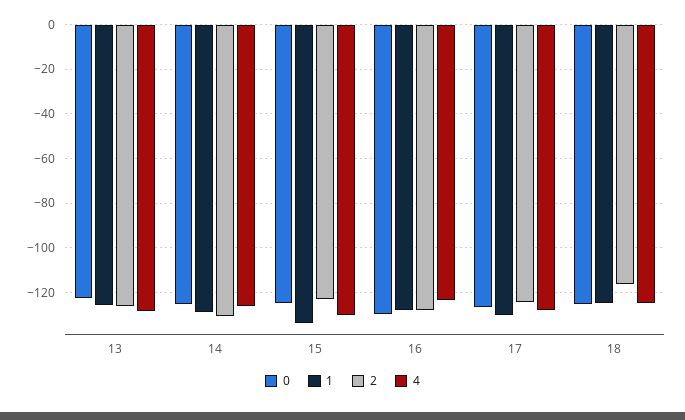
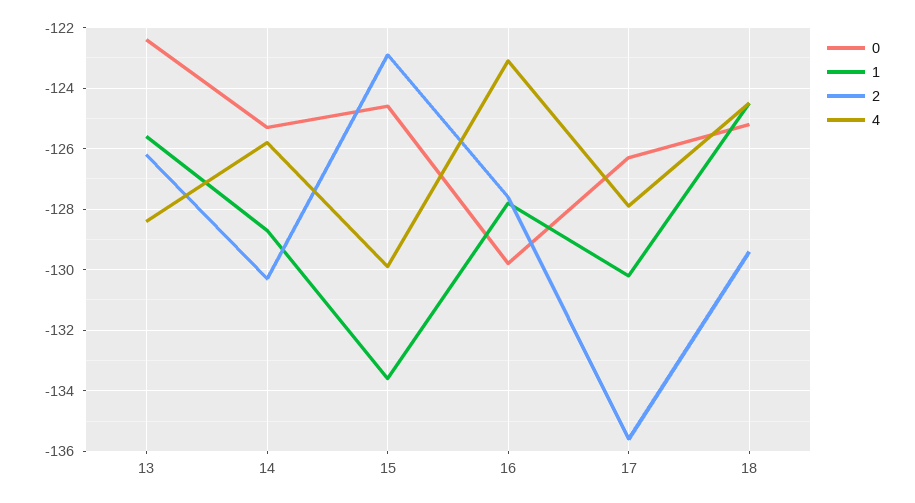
  {
    "0": {
      "13": -122.5,
      "14": -125.5,
      "15": -124.5,
      "16": -130,
      "17": -126.5,
      "18": -125
    },
    "1": {
      "13": -125.5,
      "14": -128.5,
      "15": -133.5,
      "16": -128,
      "17": -130,
      "18": -124.5
    },
    "2": {
      "13": -126,
      "14": -130.5,
      "15": -123,
      "16": -127.5,
-     "17": -125,
+     "17": -135.5,
-     "18": -115
+     "18": -129.5
    },
    "4": {
      "13": -128.5,
      "14": -126,
      "15": -130,
      "16": -123,
      "17": -128,
      "18": -124.5
    }
  }

